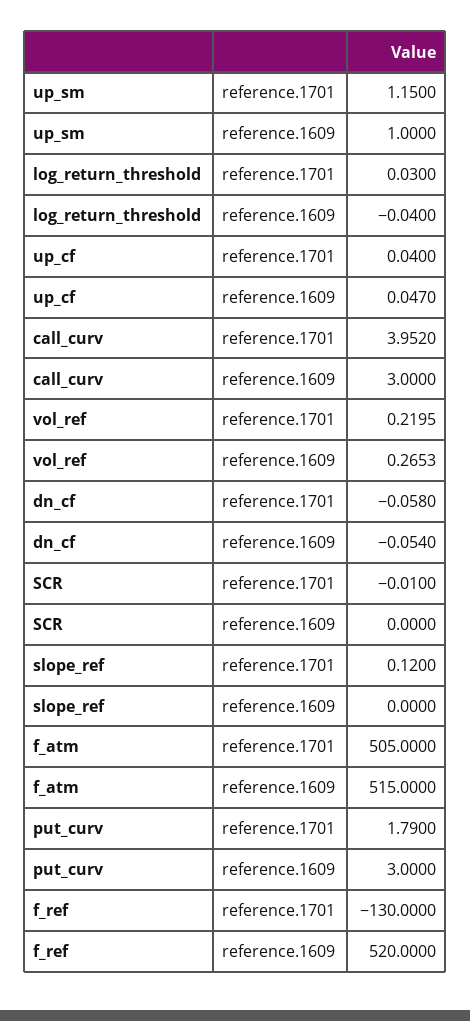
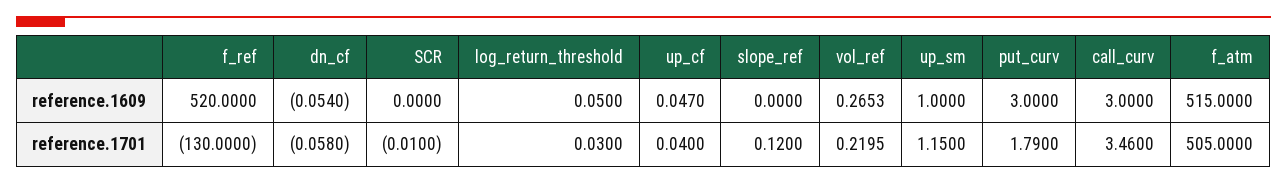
  {
    "up_sm": {
      "reference.1701": 1.15,
      "reference.1609": 1
    },
    "log_return_threshold": {
      "reference.1701": 0.03,
-     "reference.1609": -0.04
+     "reference.1609": 0.05
    },
    "up_cf": {
      "reference.1701": 0.04,
      "reference.1609": 0.047
    },
    "call_curv": {
-     "reference.1701": 3.952,
+     "reference.1701": 3.46,
      "reference.1609": 3
    },
    "vol_ref": {
      "reference.1701": 0.2195,
      "reference.1609": 0.2653
    },
    "dn_cf": {
      "reference.1701": -0.058,
      "reference.1609": -0.054
    },
    "SCR": {
      "reference.1701": -0.01,
      "reference.1609": 0
    },
    "slope_ref": {
      "reference.1701": 0.12,
      "reference.1609": 0
    },
    "f_atm": {
      "reference.1701": 505,
      "reference.1609": 515
    },
    "put_curv": {
      "reference.1701": 1.79,
      "reference.1609": 3
    },
    "f_ref": {
      "reference.1701": -130,
      "reference.1609": 520
    }
  }

